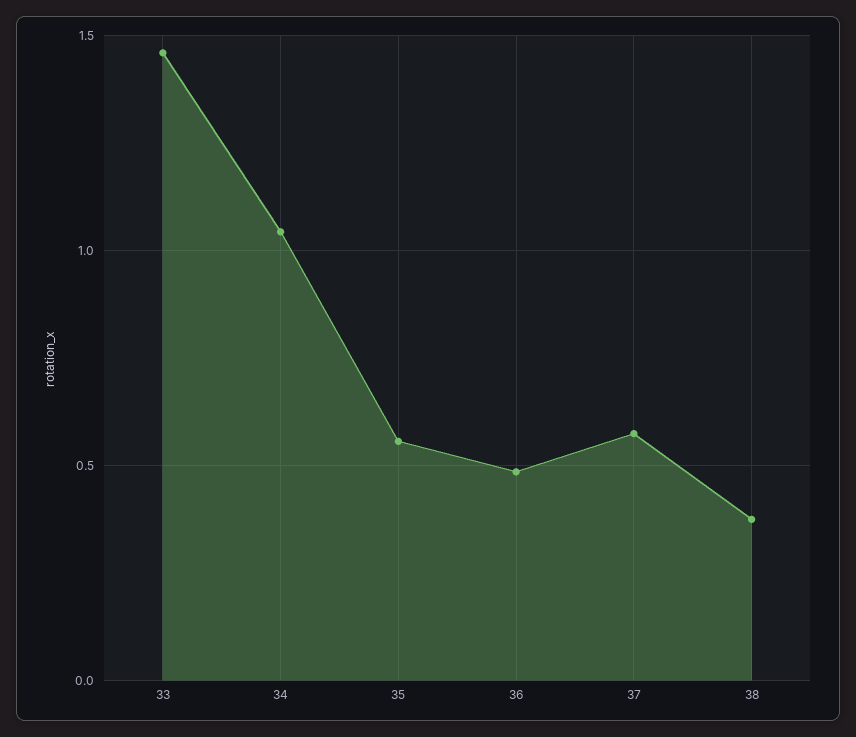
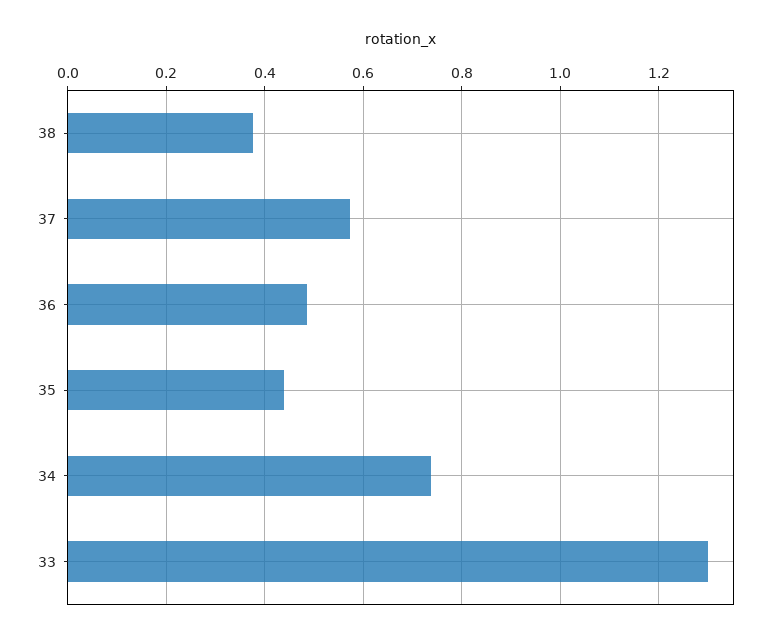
  {
-   "33": 1.45,
+   "33": 1.3,
-   "34": 1.05,
+   "34": 0.74,
-   "35": 0.55,
+   "35": 0.44,
    "36": 0.48,
    "37": 0.58,
    "38": 0.38
  }

